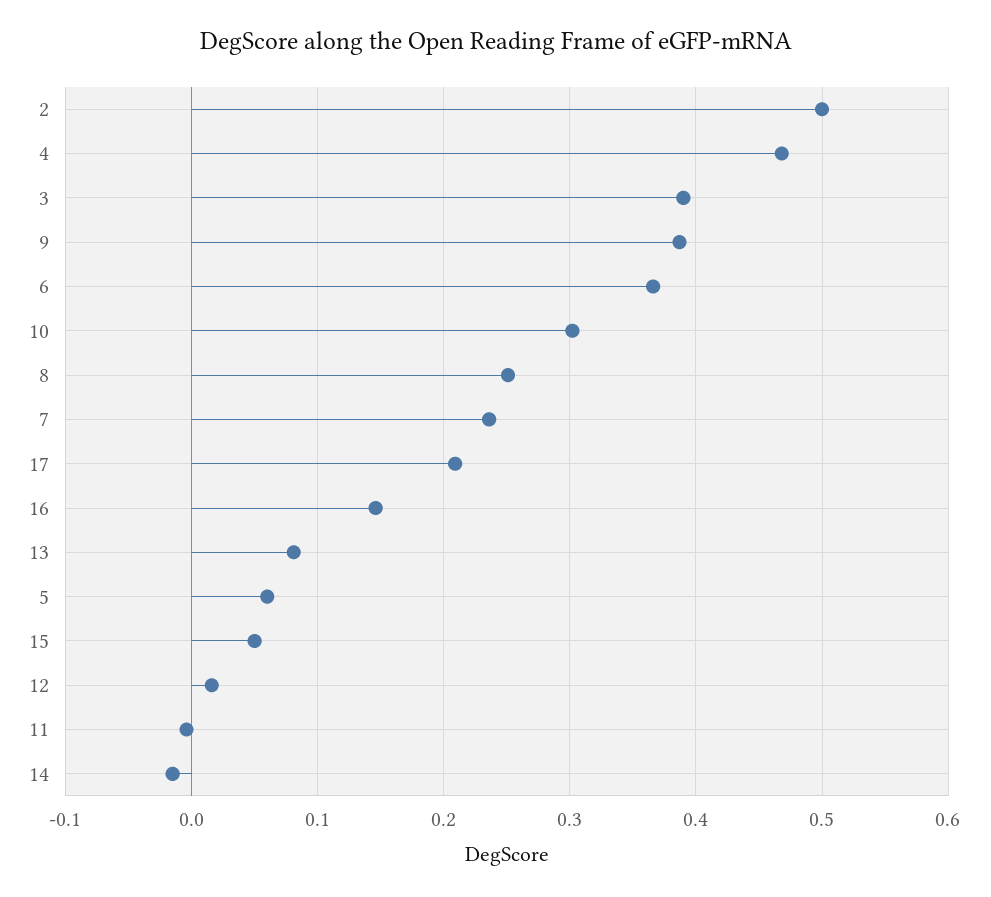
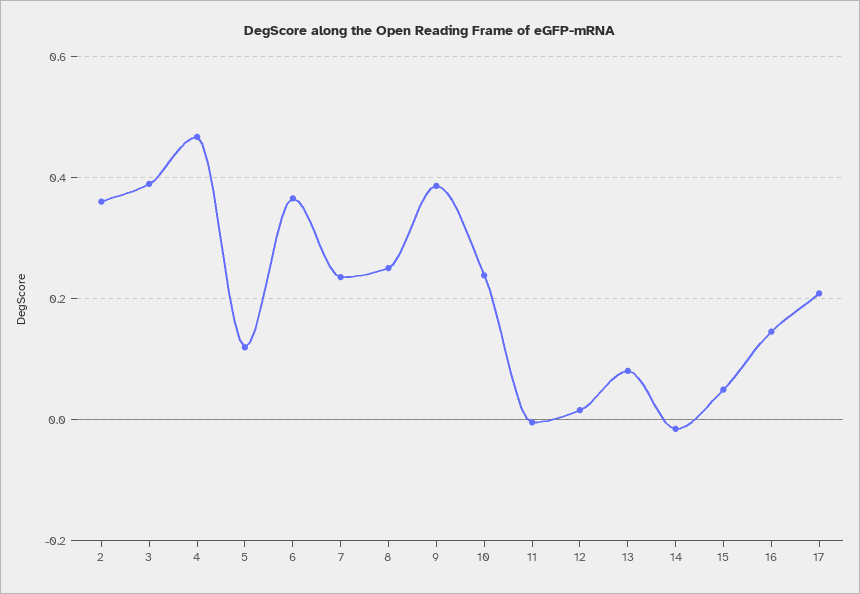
  {
-   "2": 0.5,
+   "2": 0.36,
    "4": 0.47,
    "3": 0.39,
    "9": 0.39,
    "6": 0.37,
-   "10": 0.3,
+   "10": 0.24,
    "8": 0.25,
    "7": 0.24,
    "17": 0.21,
    "16": 0.15,
    "13": 0.08,
-   "5": 0.06,
+   "5": 0.12,
    "15": 0.05,
    "12": 0.02,
    "11": 0,
    "14": -0.02
  }

